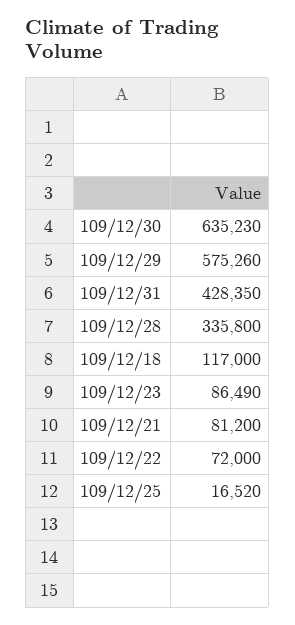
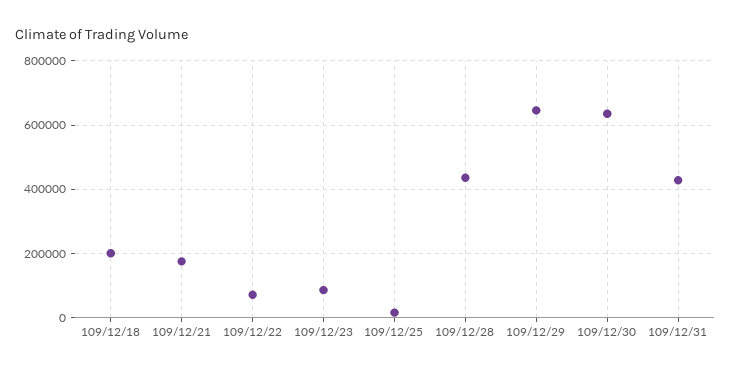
  {
    "109/12/30": 635230,
-   "109/12/29": 575260,
+   "109/12/29": 640000,
    "109/12/31": 428350,
-   "109/12/28": 335800,
+   "109/12/28": 440000,
-   "109/12/18": 117000,
+   "109/12/18": 200000,
    "109/12/23": 86490,
-   "109/12/21": 81200,
+   "109/12/21": 180000,
    "109/12/22": 72000,
    "109/12/25": 16520
  }

